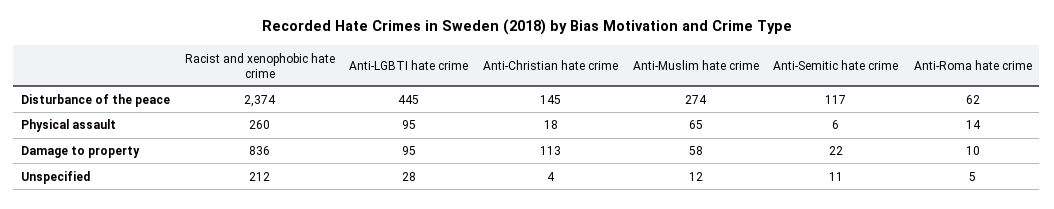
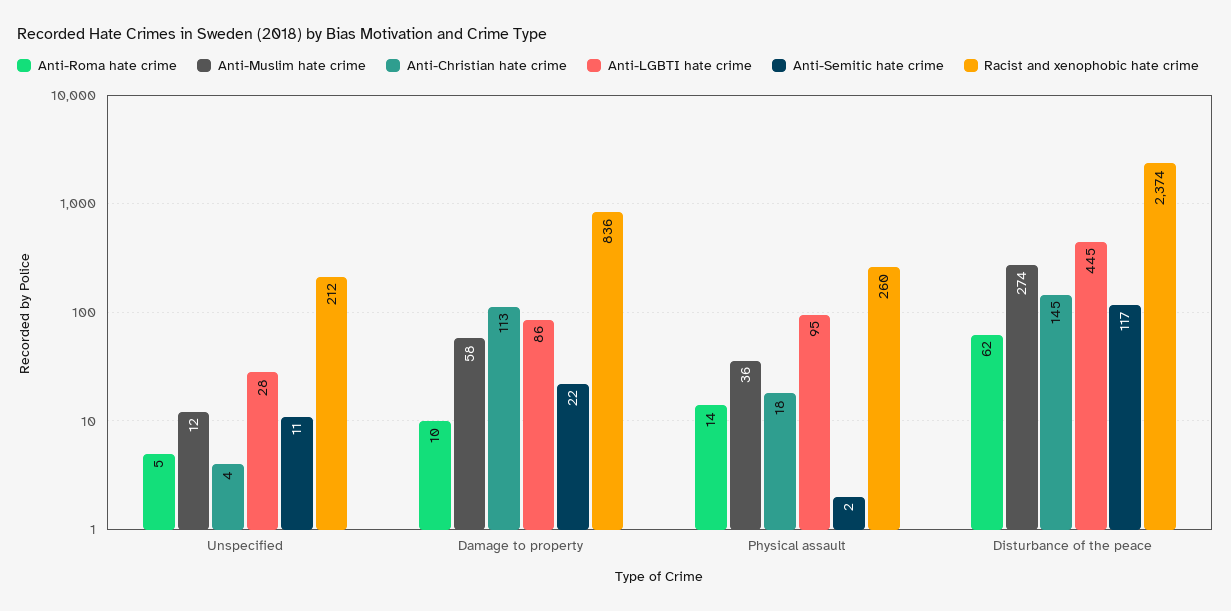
  {
    "Racist and xenophobic hate crime": {
      "Disturbance of the peace": 2374,
      "Physical assault": 260,
      "Damage to property": 836,
      "Unspecified": 212
    },
    "Anti-LGBTI hate crime": {
      "Disturbance of the peace": 445,
      "Physical assault": 95,
-     "Damage to property": 95,
+     "Damage to property": 86,
      "Unspecified": 28
    },
    "Anti-Christian hate crime": {
      "Disturbance of the peace": 145,
      "Physical assault": 18,
      "Damage to property": 113,
      "Unspecified": 4
    },
    "Anti-Muslim hate crime": {
      "Disturbance of the peace": 274,
-     "Physical assault": 65,
+     "Physical assault": 36,
      "Damage to property": 58,
      "Unspecified": 12
    },
    "Anti-Semitic hate crime": {
      "Disturbance of the peace": 117,
-     "Physical assault": 6,
+     "Physical assault": 2,
      "Damage to property": 22,
      "Unspecified": 11
    },
    "Anti-Roma hate crime": {
      "Disturbance of the peace": 62,
      "Physical assault": 14,
      "Damage to property": 10,
      "Unspecified": 5
    }
  }

